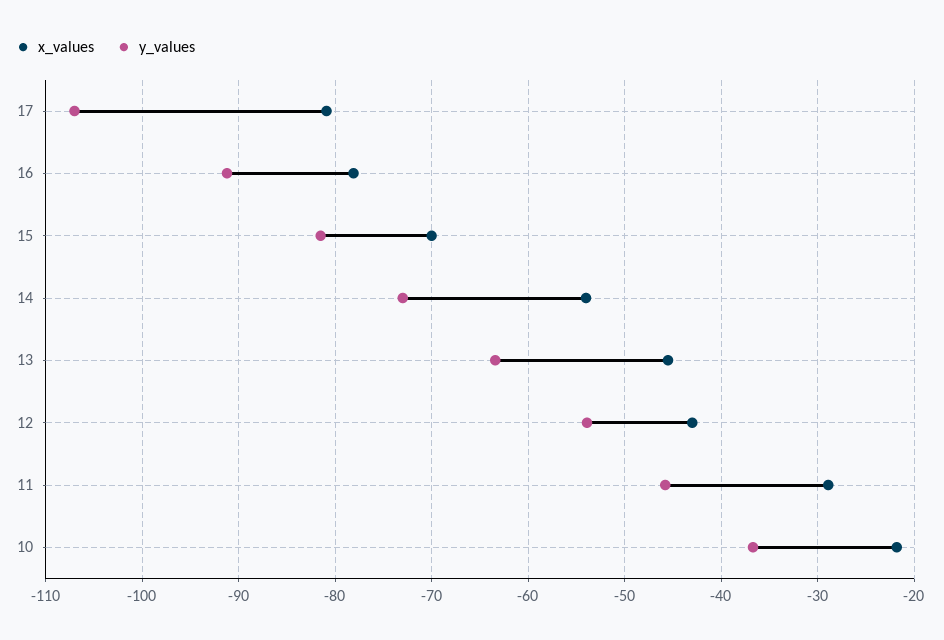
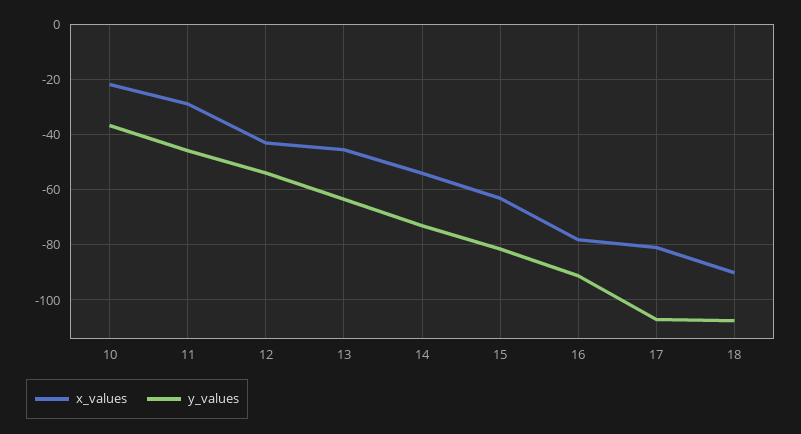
  {
    "x_values": {
      "17": -81,
      "16": -78,
-     "15": -70,
+     "15": -62.5,
      "14": -54,
      "13": -46,
      "12": -43,
      "11": -29,
-     "10": -22
+     "10": -22,
+     "18": -90
    },
    "y_values": {
      "17": -107,
      "16": -91,
      "15": -82,
      "14": -73,
      "13": -63,
      "12": -54,
      "11": -46,
-     "10": -37
+     "10": -37,
+     "18": -107.5
    }
  }

